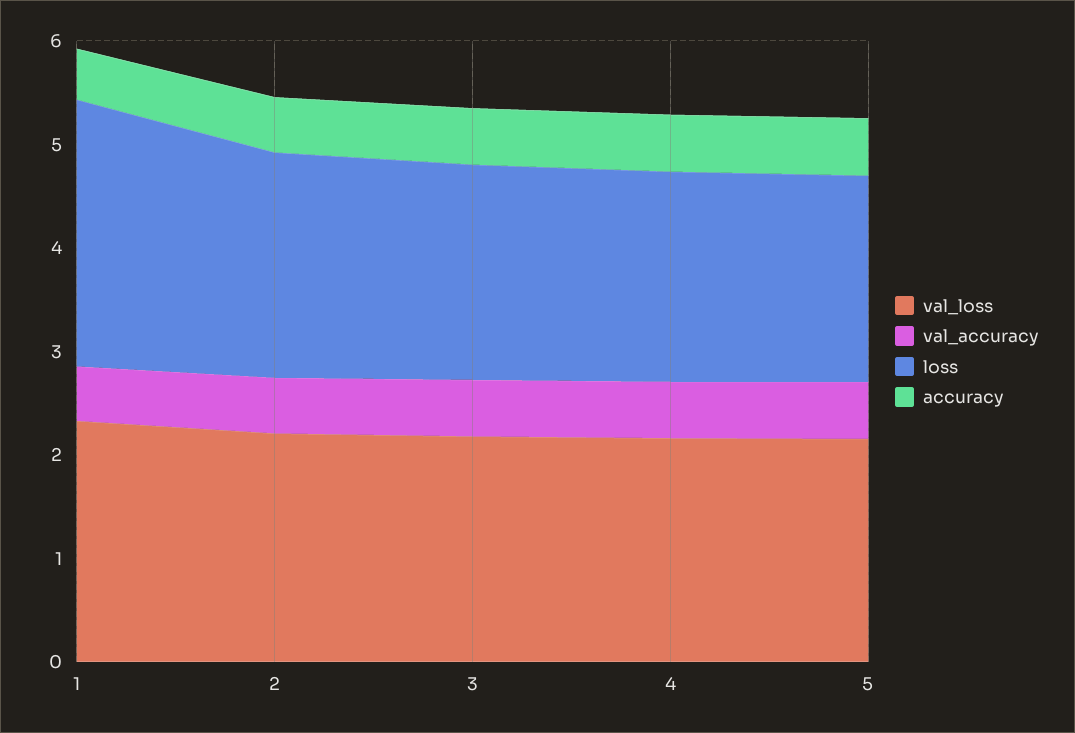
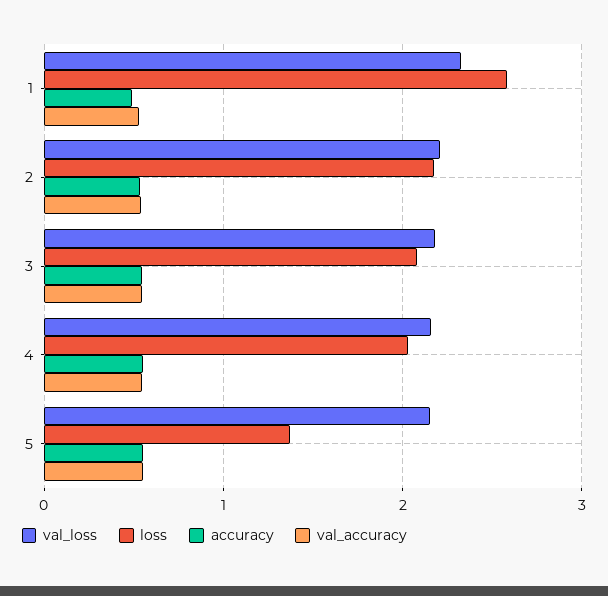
  {
    "val_loss": {
      "1": 2.3,
      "2": 2.2,
      "3": 2.2,
      "4": 2.2,
      "5": 2.2
    },
    "val_accuracy": {
      "1": 0.5,
      "2": 0.5,
      "3": 0.5,
      "4": 0.5,
      "5": 0.5
    },
    "loss": {
      "1": 2.6,
      "2": 2.2,
      "3": 2.1,
      "4": 2,
-     "5": 2
+     "5": 1.4
    },
    "accuracy": {
      "1": 0.5,
      "2": 0.5,
      "3": 0.5,
      "4": 0.5,
      "5": 0.6
    }
  }

